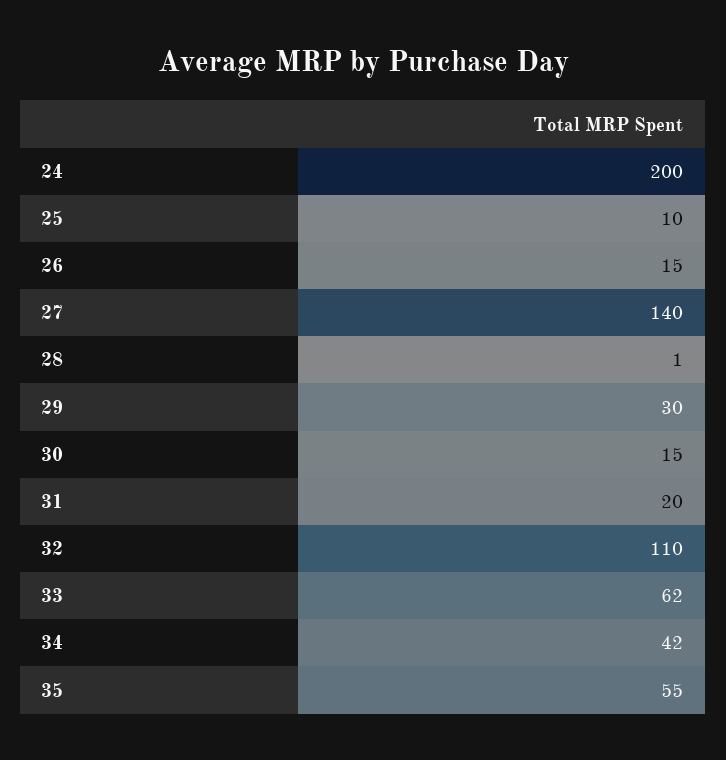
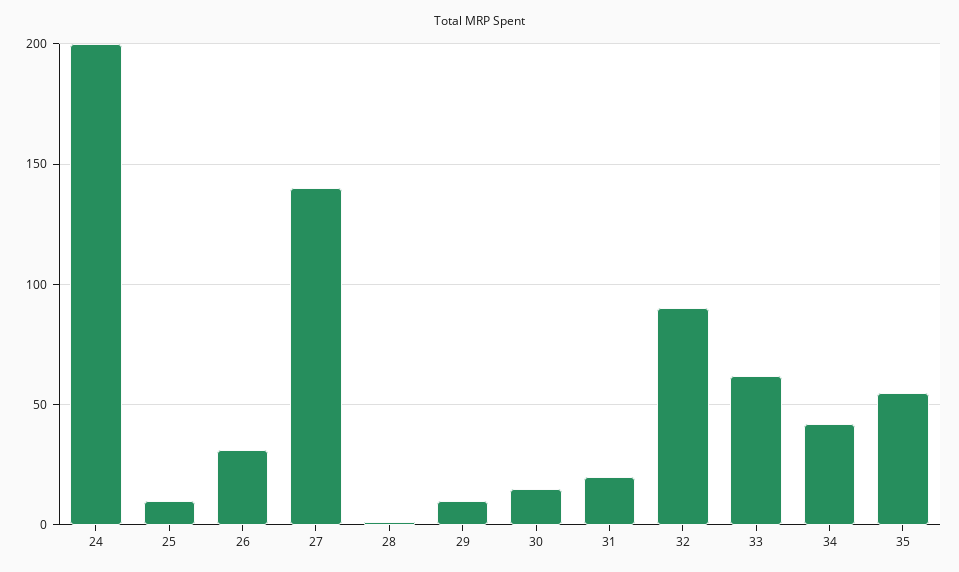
  {
    "24": 200,
    "25": 10,
-   "26": 15,
+   "26": 30,
    "27": 140,
    "28": 1,
-   "29": 30,
+   "29": 10,
    "30": 15,
    "31": 20,
-   "32": 110,
+   "32": 90,
    "33": 62,
    "34": 42,
    "35": 55
  }

